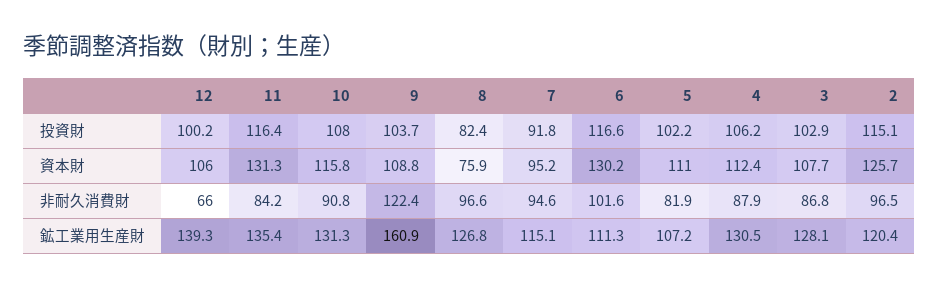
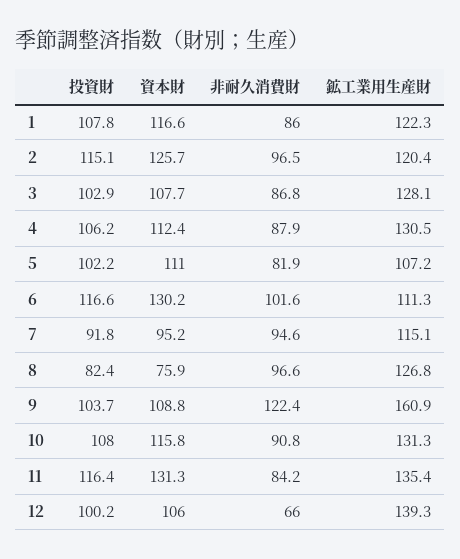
  {
    "12": {
      "投資財": 100.2,
      "資本財": 106,
      "非耐久消費財": 66,
      "鉱工業用生産財": 139.3
    },
    "11": {
      "投資財": 116.4,
      "資本財": 131.3,
      "非耐久消費財": 84.2,
      "鉱工業用生産財": 135.4
    },
    "10": {
      "投資財": 108,
      "資本財": 115.8,
      "非耐久消費財": 90.8,
      "鉱工業用生産財": 131.3
    },
    "9": {
      "投資財": 103.7,
      "資本財": 108.8,
      "非耐久消費財": 122.4,
      "鉱工業用生産財": 160.9
    },
    "8": {
      "投資財": 82.4,
      "資本財": 75.9,
      "非耐久消費財": 96.6,
      "鉱工業用生産財": 126.8
    },
    "7": {
      "投資財": 91.8,
      "資本財": 95.2,
      "非耐久消費財": 94.6,
      "鉱工業用生産財": 115.1
    },
    "6": {
      "投資財": 116.6,
      "資本財": 130.2,
      "非耐久消費財": 101.6,
      "鉱工業用生産財": 111.3
    },
    "5": {
      "投資財": 102.2,
      "資本財": 111,
      "非耐久消費財": 81.9,
      "鉱工業用生産財": 107.2
    },
    "4": {
      "投資財": 106.2,
      "資本財": 112.4,
      "非耐久消費財": 87.9,
      "鉱工業用生産財": 130.5
    },
    "3": {
      "投資財": 102.9,
      "資本財": 107.7,
      "非耐久消費財": 86.8,
      "鉱工業用生産財": 128.1
    },
    "2": {
      "投資財": 115.1,
      "資本財": 125.7,
      "非耐久消費財": 96.5,
      "鉱工業用生産財": 120.4
-   }
+   },
+   "1": {
+     "投資財": 107.8,
+     "資本財": 116.6,
+     "非耐久消費財": 86,
+     "鉱工業用生産財": 122.3
+   }
  }

